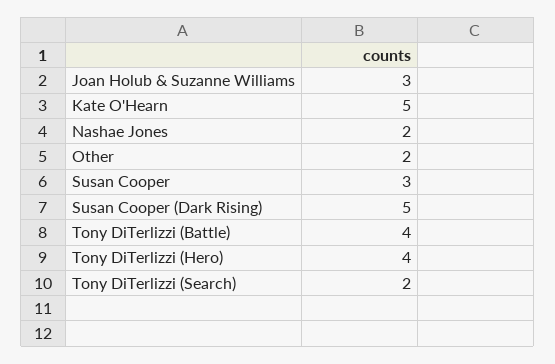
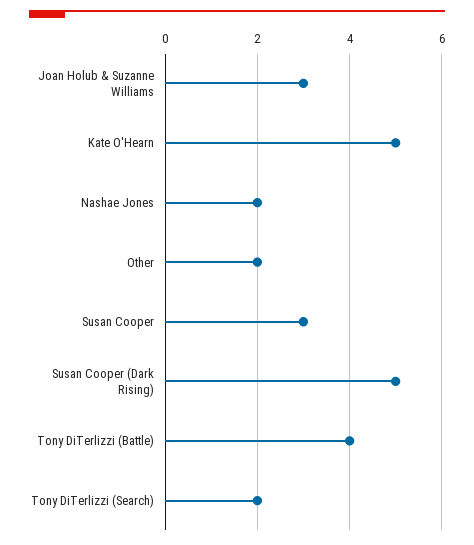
  {
    "Joan Holub & Suzanne Williams": 3,
    "Kate O'Hearn": 5,
    "Nashae Jones": 2,
    "Other": 2,
    "Susan Cooper": 3,
    "Susan Cooper (Dark Rising)": 5,
    "Tony DiTerlizzi (Battle)": 4,
-   "Tony DiTerlizzi (Hero)": 4,
    "Tony DiTerlizzi (Search)": 2
  }

